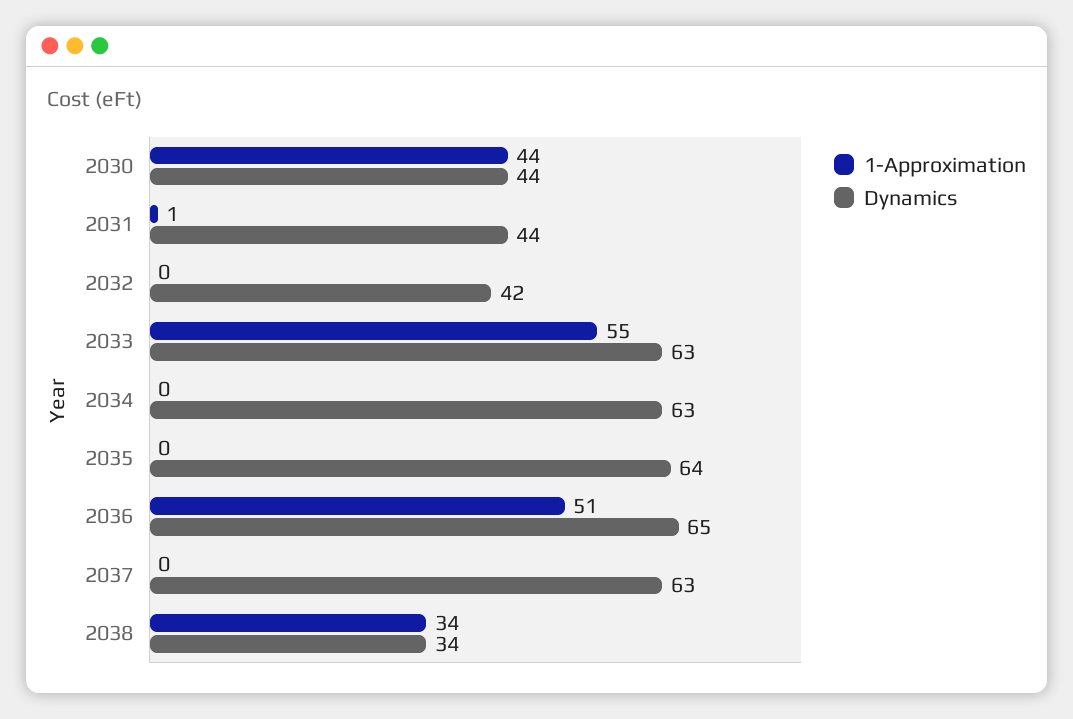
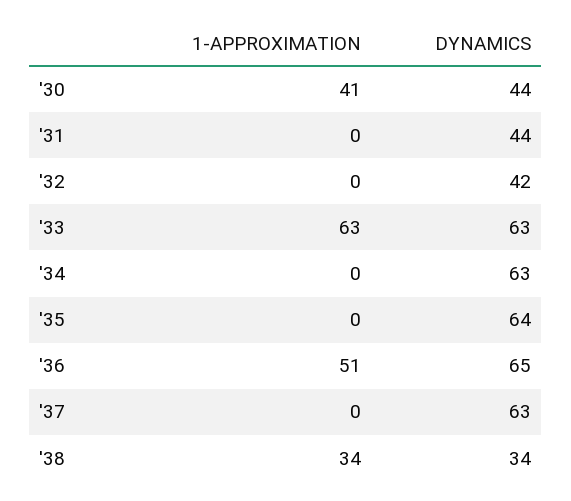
  {
    "1-Approximation": {
-     "2030": 44,
+     "2030": 41,
-     "2031": 1,
+     "2031": 0,
      "2032": 0,
-     "2033": 55,
+     "2033": 63,
      "2034": 0,
      "2035": 0,
      "2036": 51,
      "2037": 0,
      "2038": 34
    },
    "Dynamics": {
      "2030": 44,
      "2031": 44,
      "2032": 42,
      "2033": 63,
      "2034": 63,
      "2035": 64,
      "2036": 65,
      "2037": 63,
      "2038": 34
    }
  }

